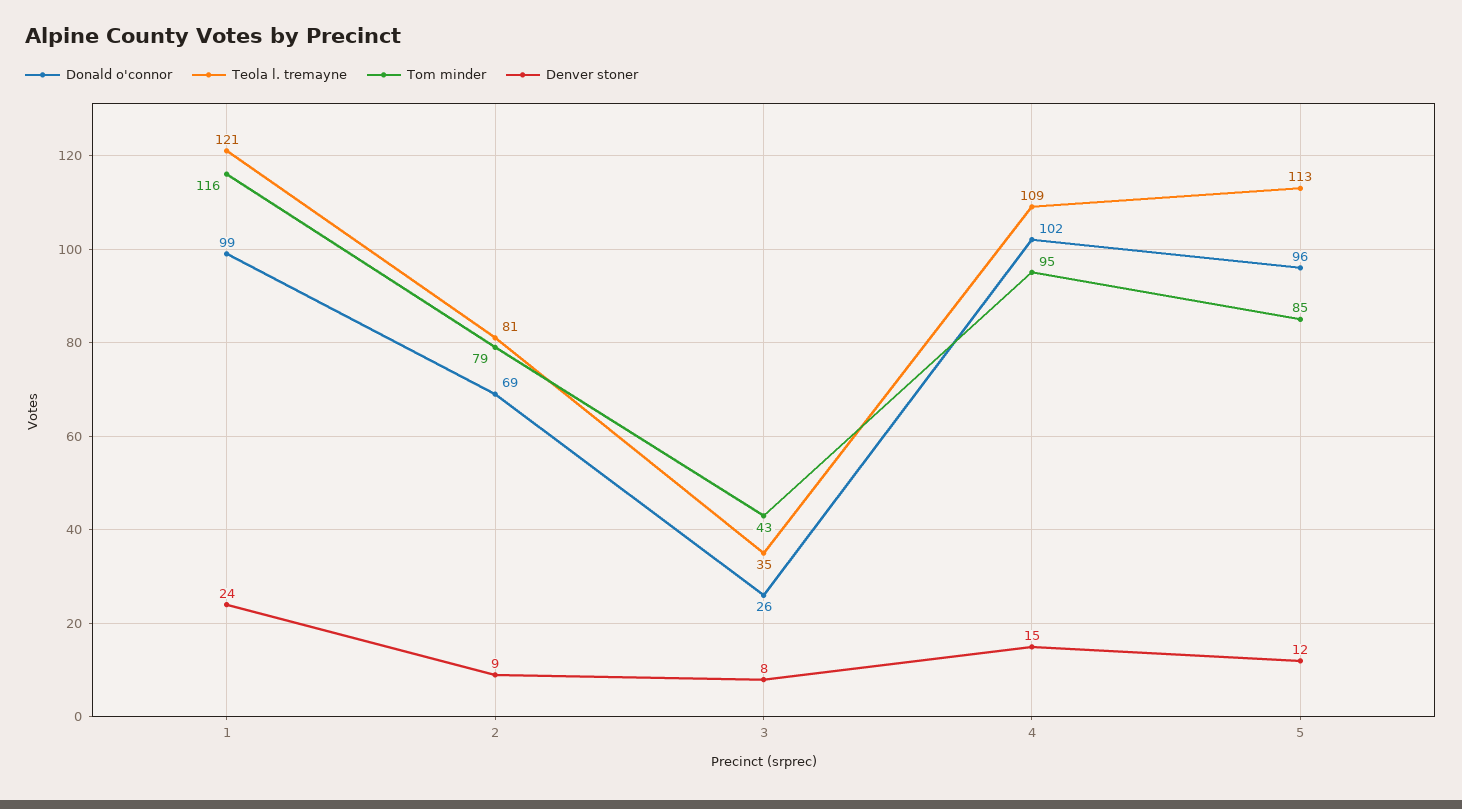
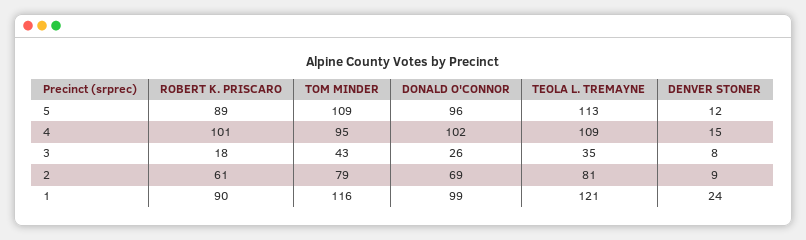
  {
    "Donald o'connor": {
      "1": 99,
      "2": 69,
      "3": 26,
      "4": 102,
      "5": 96
    },
    "Teola l. tremayne": {
      "1": 121,
      "2": 81,
      "3": 35,
      "4": 109,
      "5": 113
    },
    "Tom minder": {
      "1": 116,
      "2": 79,
      "3": 43,
      "4": 95,
-     "5": 85
+     "5": 109
    },
    "Denver stoner": {
      "1": 24,
      "2": 9,
      "3": 8,
      "4": 15,
      "5": 12
-   }
+   },
+   "ROBERT K. PRISCARO": {
+     "5": 89,
+     "4": 101,
+     "3": 18,
+     "2": 61,
+     "1": 90
+   }
  }

